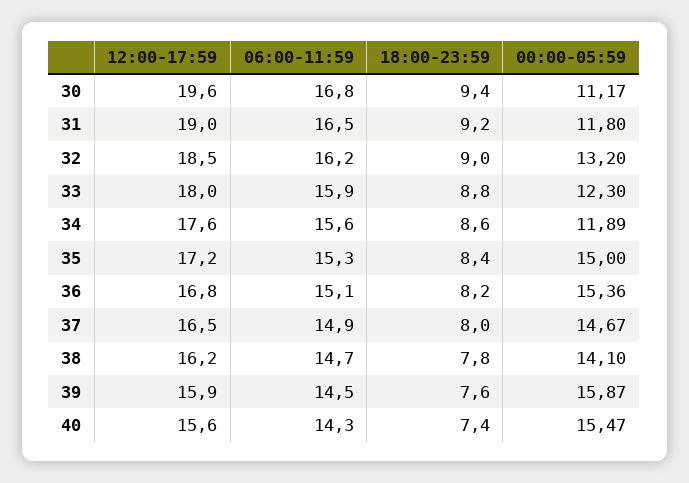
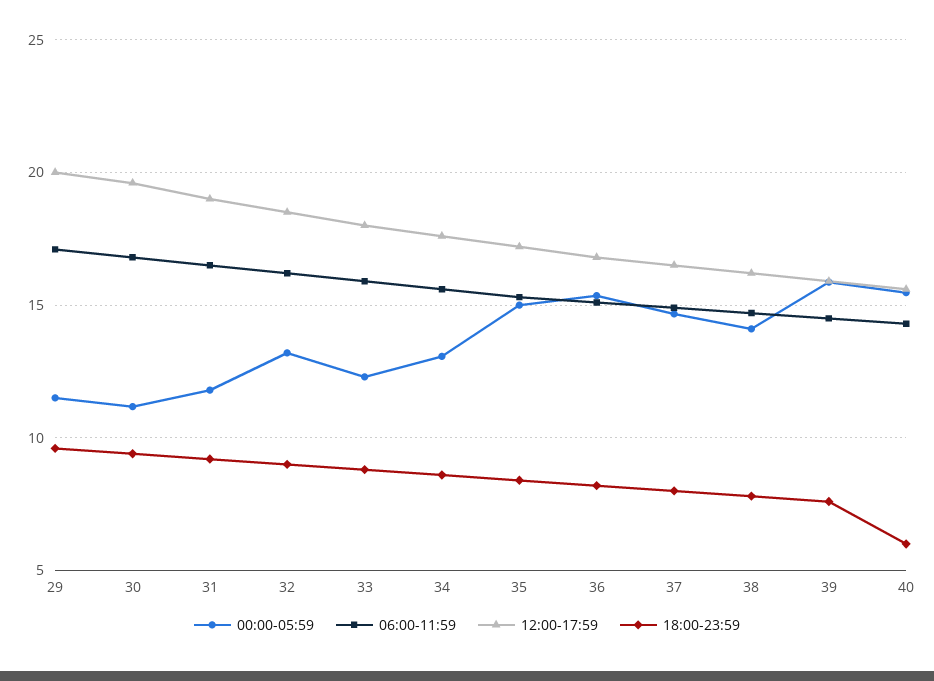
  {
    "12:00-17:59": {
      "30": 19.6,
      "31": 19,
      "32": 18.5,
      "33": 18,
      "34": 17.6,
      "35": 17.2,
      "36": 16.8,
      "37": 16.5,
      "38": 16.2,
      "39": 15.9,
-     "40": 15.6
+     "40": 15.6,
+     "29": 20
    },
    "06:00-11:59": {
      "30": 16.8,
      "31": 16.5,
      "32": 16.2,
      "33": 15.9,
      "34": 15.6,
      "35": 15.3,
      "36": 15.1,
      "37": 14.9,
      "38": 14.7,
      "39": 14.5,
-     "40": 14.3
+     "40": 14.3,
+     "29": 17
    },
    "18:00-23:59": {
      "30": 9.4,
      "31": 9.2,
      "32": 9,
      "33": 8.8,
      "34": 8.6,
      "35": 8.4,
      "36": 8.2,
      "37": 8,
      "38": 7.8,
      "39": 7.6,
-     "40": 7.4
+     "40": 6,
+     "29": 9.5
    },
    "00:00-05:59": {
      "30": 11.17,
      "31": 11.8,
      "32": 13.2,
      "33": 12.3,
-     "34": 11.89,
+     "34": 13,
      "35": 15,
      "36": 15.36,
      "37": 14.67,
      "38": 14.1,
      "39": 15.87,
-     "40": 15.47
+     "40": 15.47,
+     "29": 11.5
    }
  }

